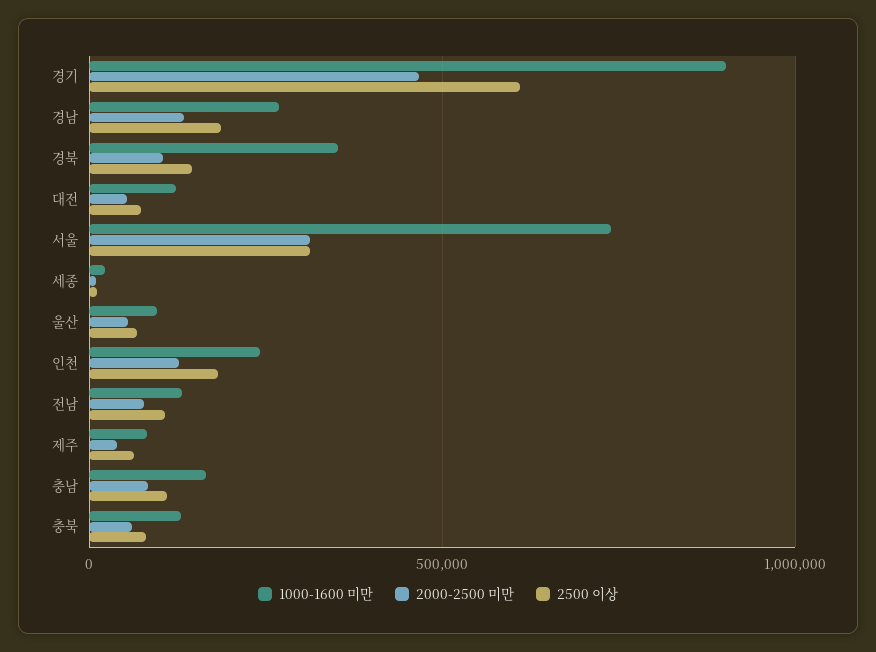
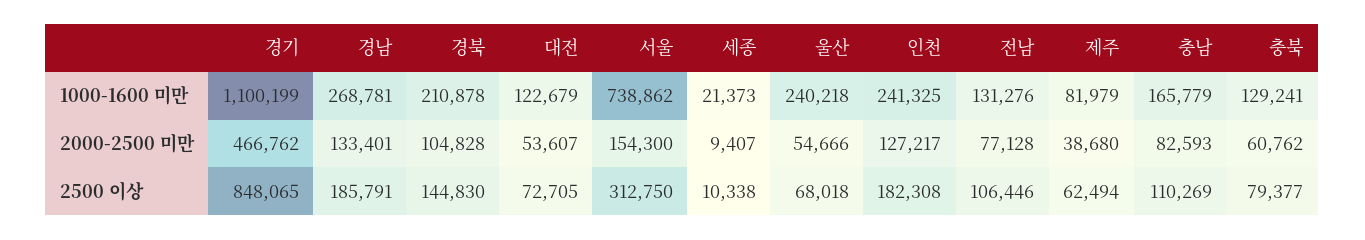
  {
    "1000-1600 미만": {
-     "경기": 900000,
+     "경기": 1100199,
      "경남": 268781,
-     "경북": 350000,
+     "경북": 210878,
      "대전": 122679,
      "서울": 738862,
      "세종": 21373,
-     "울산": 100000,
+     "울산": 240218,
      "인천": 241325,
      "전남": 131276,
      "제주": 81979,
      "충남": 165779,
      "충북": 129241
    },
    "2000-2500 미만": {
      "경기": 466762,
      "경남": 133401,
      "경북": 104828,
      "대전": 53607,
-     "서울": 300000,
+     "서울": 154300,
      "세종": 9407,
      "울산": 54666,
      "인천": 127217,
      "전남": 77128,
      "제주": 38680,
      "충남": 82593,
      "충북": 60762
    },
    "2500 이상": {
-     "경기": 600000,
+     "경기": 848065,
      "경남": 185791,
      "경북": 144830,
      "대전": 72705,
      "서울": 312750,
      "세종": 10338,
      "울산": 68018,
      "인천": 182308,
      "전남": 106446,
      "제주": 62494,
      "충남": 110269,
      "충북": 79377
    }
  }

